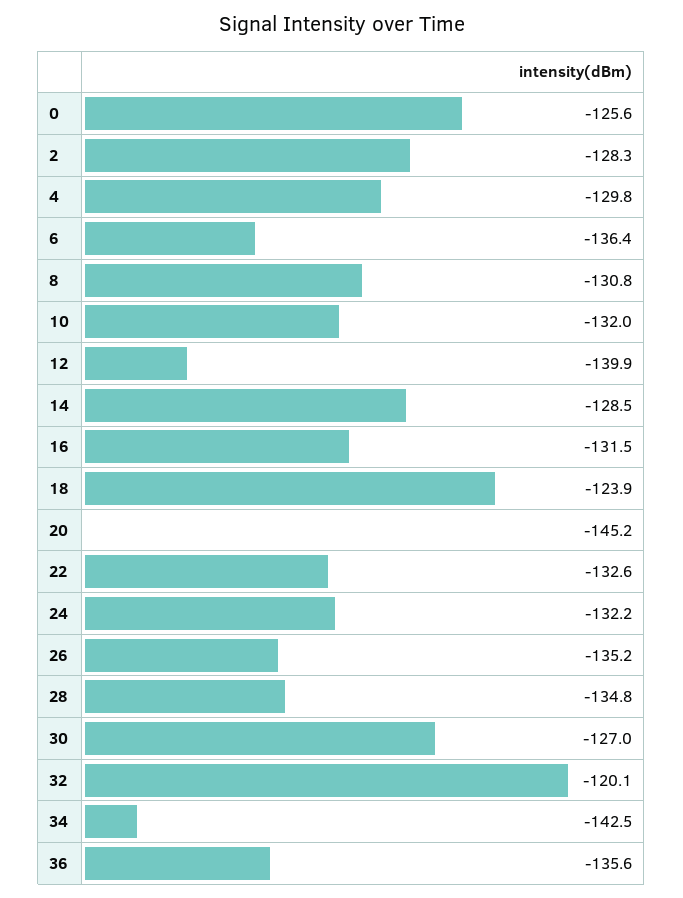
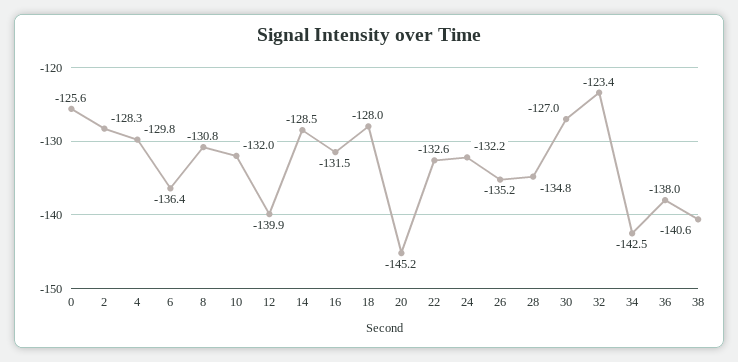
  {
    "0": -125.6,
    "2": -128.3,
    "4": -129.8,
    "6": -136.4,
    "8": -130.8,
    "10": -132,
    "12": -139.9,
    "14": -128.5,
    "16": -131.5,
-   "18": -123.9,
+   "18": -128,
    "20": -145.2,
    "22": -132.6,
    "24": -132.2,
    "26": -135.2,
    "28": -134.8,
    "30": -127,
-   "32": -120.1,
+   "32": -123.4,
    "34": -142.5,
-   "36": -135.6
+   "36": -138,
+   "38": -140.6
  }

